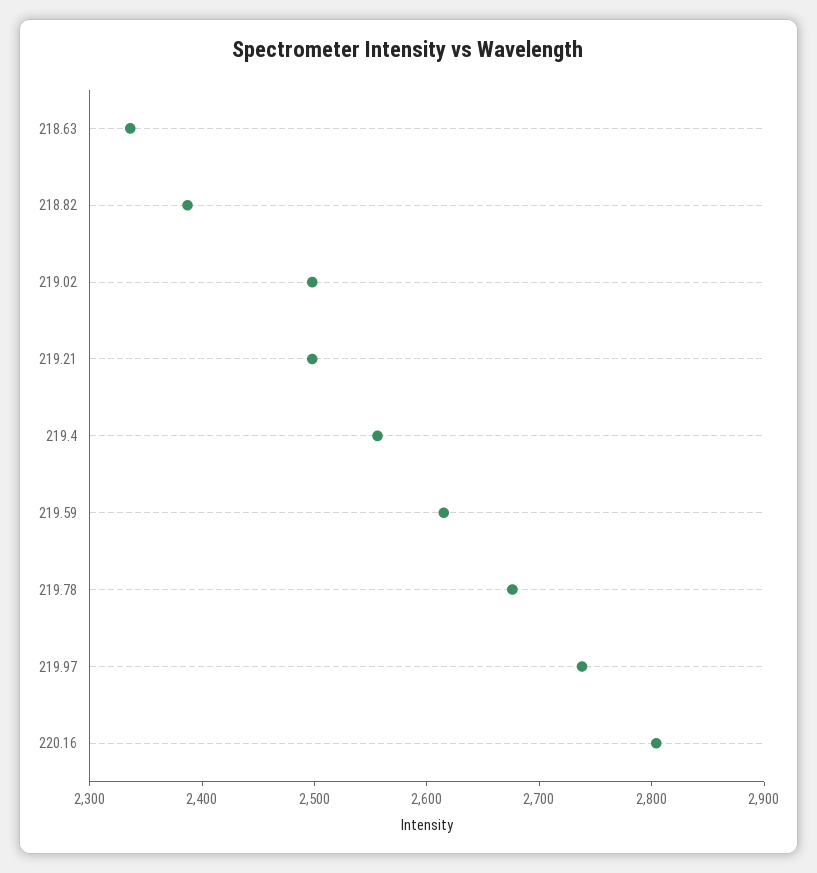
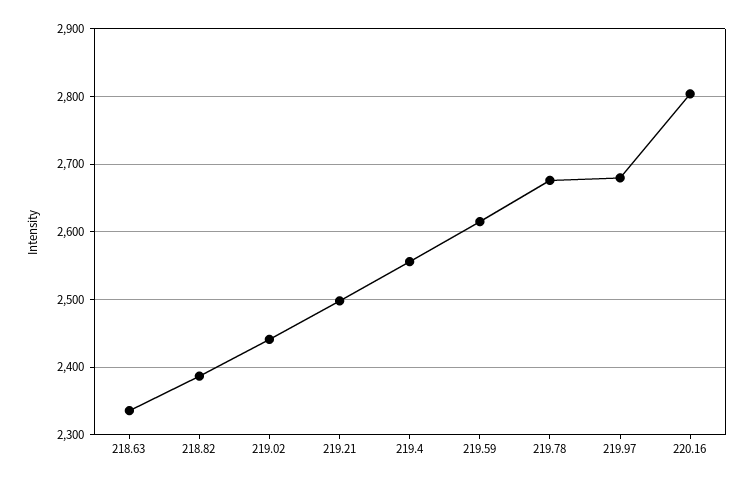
  {
    "218.63": 2340,
    "218.82": 2390,
-   "219.02": 2500,
+   "219.02": 2440,
    "219.21": 2500,
    "219.4": 2560,
    "219.59": 2620,
    "219.78": 2680,
-   "219.97": 2740,
+   "219.97": 2680,
    "220.16": 2800
  }

